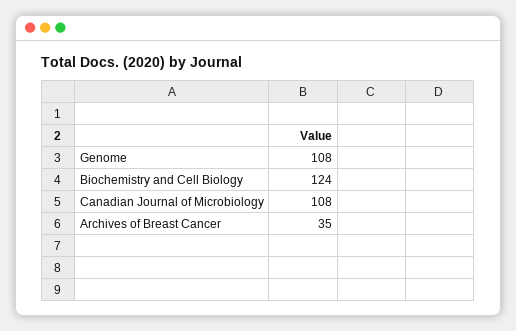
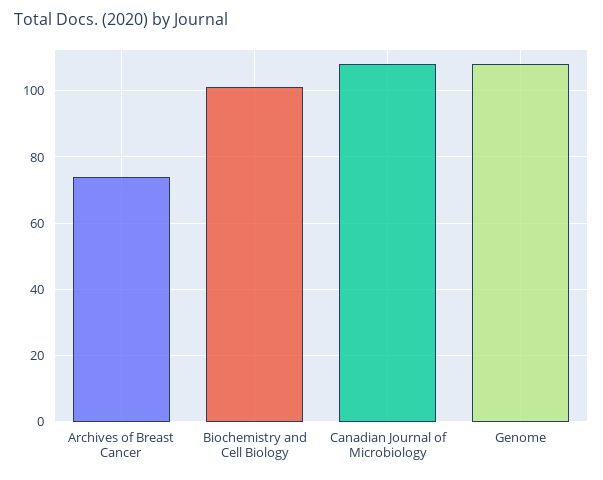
  {
    "Genome": 108,
-   "Biochemistry and Cell Biology": 124,
+   "Biochemistry and Cell Biology": 100,
    "Canadian Journal of Microbiology": 108,
-   "Archives of Breast Cancer": 35
+   "Archives of Breast Cancer": 75
  }

